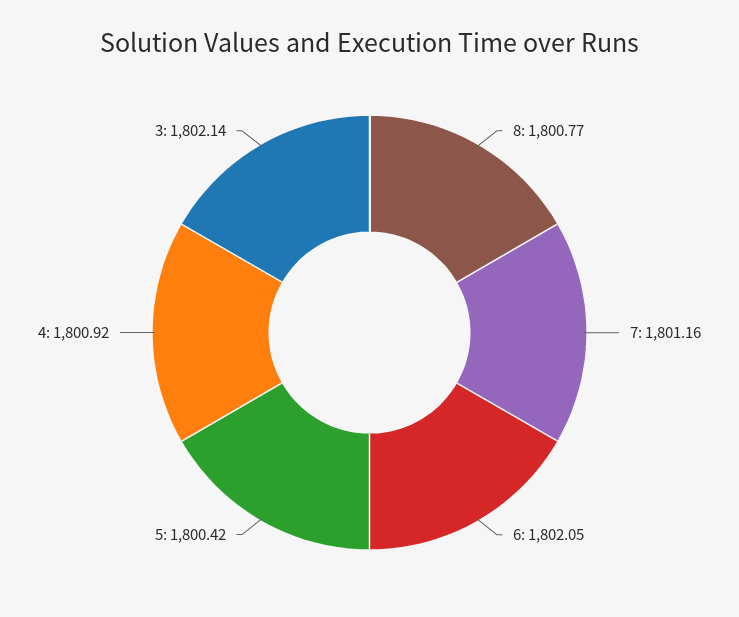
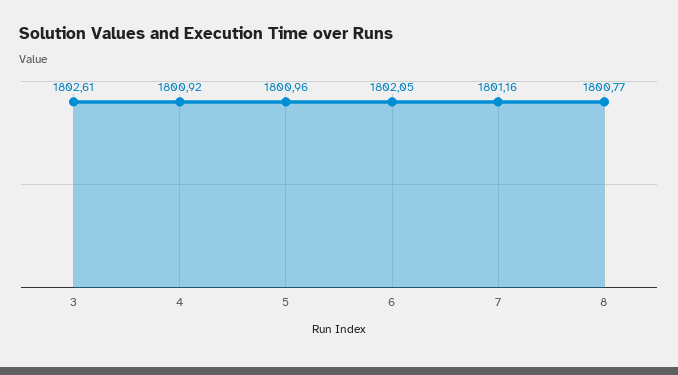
  {
    "8": 1800.77,
    "7": 1801.16,
    "6": 1802.05,
-   "5": 1800.42,
+   "5": 1800.96,
    "4": 1800.92,
-   "3": 1802.14
+   "3": 1802.61
  }

